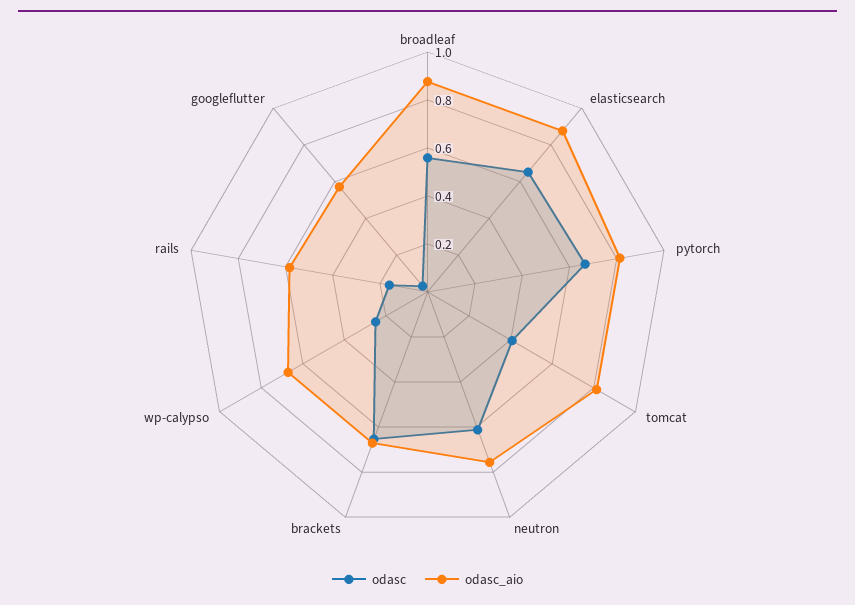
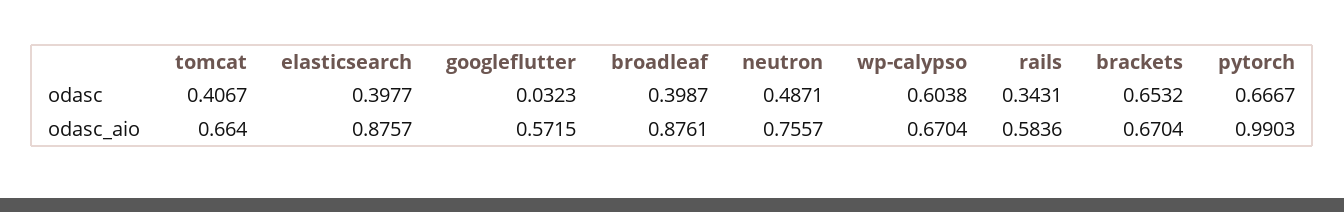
  {
    "odasc": {
-     "broadleaf": 0.55,
+     "broadleaf": 0.3987,
-     "elasticsearch": 0.65,
+     "elasticsearch": 0.3977,
      "pytorch": 0.6667,
      "tomcat": 0.4067,
-     "neutron": 0.6,
+     "neutron": 0.4871,
      "brackets": 0.6532,
-     "wp-calypso": 0.25,
+     "wp-calypso": 0.6038,
-     "rails": 0.15,
+     "rails": 0.3431,
      "googleflutter": 0.0323
    },
    "odasc_aio": {
      "broadleaf": 0.8761,
      "elasticsearch": 0.8757,
-     "pytorch": 0.8,
+     "pytorch": 0.9903,
-     "tomcat": 0.8,
+     "tomcat": 0.664,
      "neutron": 0.7557,
      "brackets": 0.6704,
      "wp-calypso": 0.6704,
      "rails": 0.5836,
      "googleflutter": 0.5715
    }
  }

